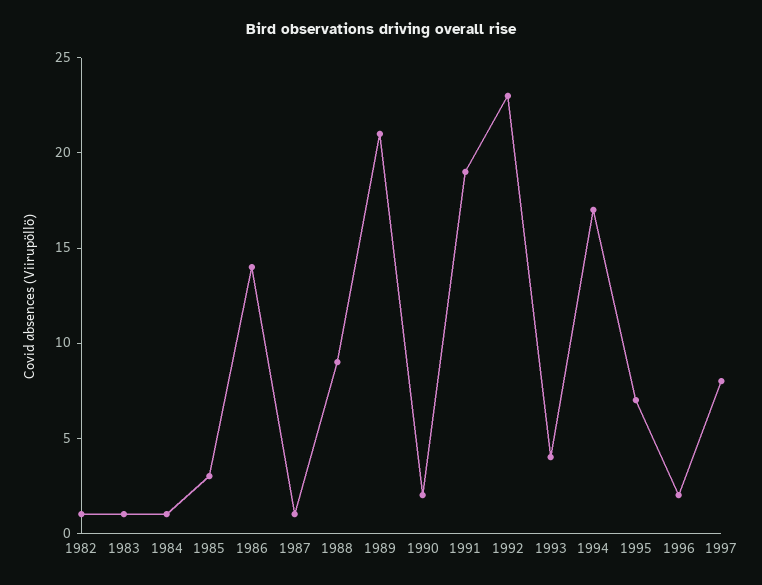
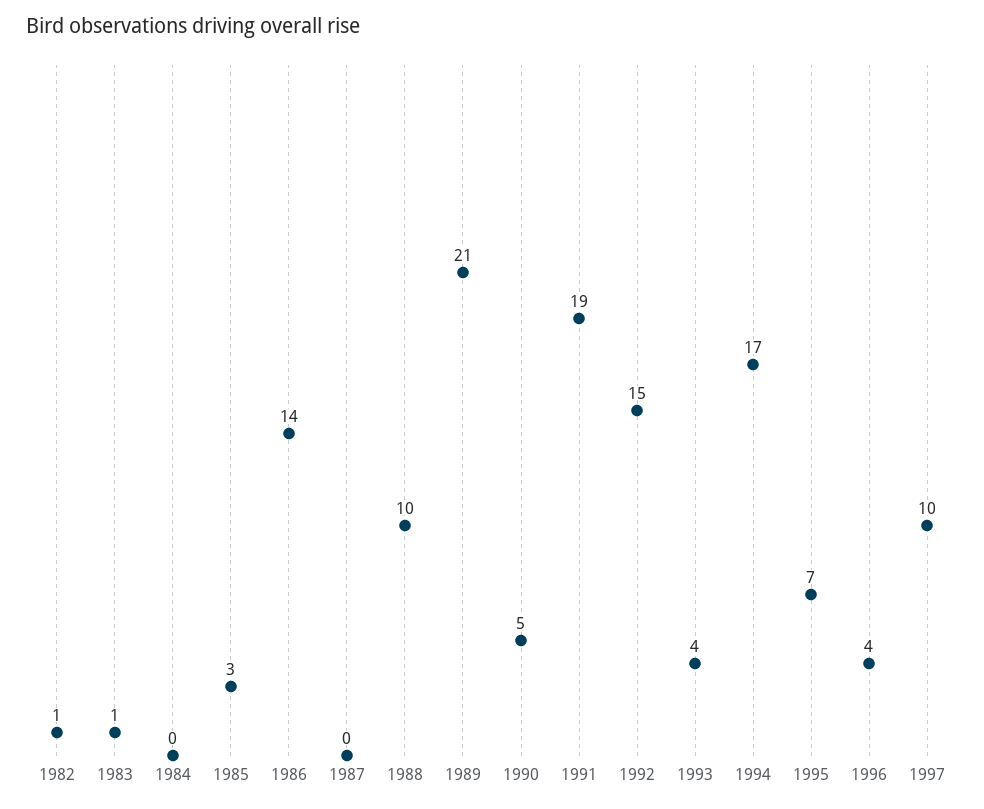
  {
    "1982": 1,
    "1983": 1,
-   "1984": 1,
+   "1984": 0,
    "1985": 3,
    "1986": 14,
-   "1987": 1,
+   "1987": 0,
-   "1988": 9,
+   "1988": 10,
    "1989": 21,
-   "1990": 2,
+   "1990": 5,
    "1991": 19,
-   "1992": 23,
+   "1992": 15,
    "1993": 4,
    "1994": 17,
    "1995": 7,
-   "1996": 2,
+   "1996": 4,
-   "1997": 8
+   "1997": 10
  }

